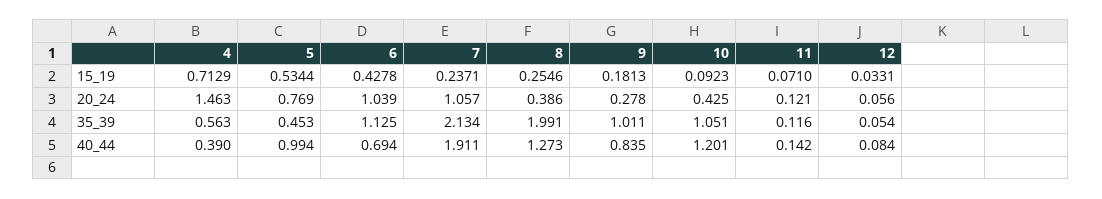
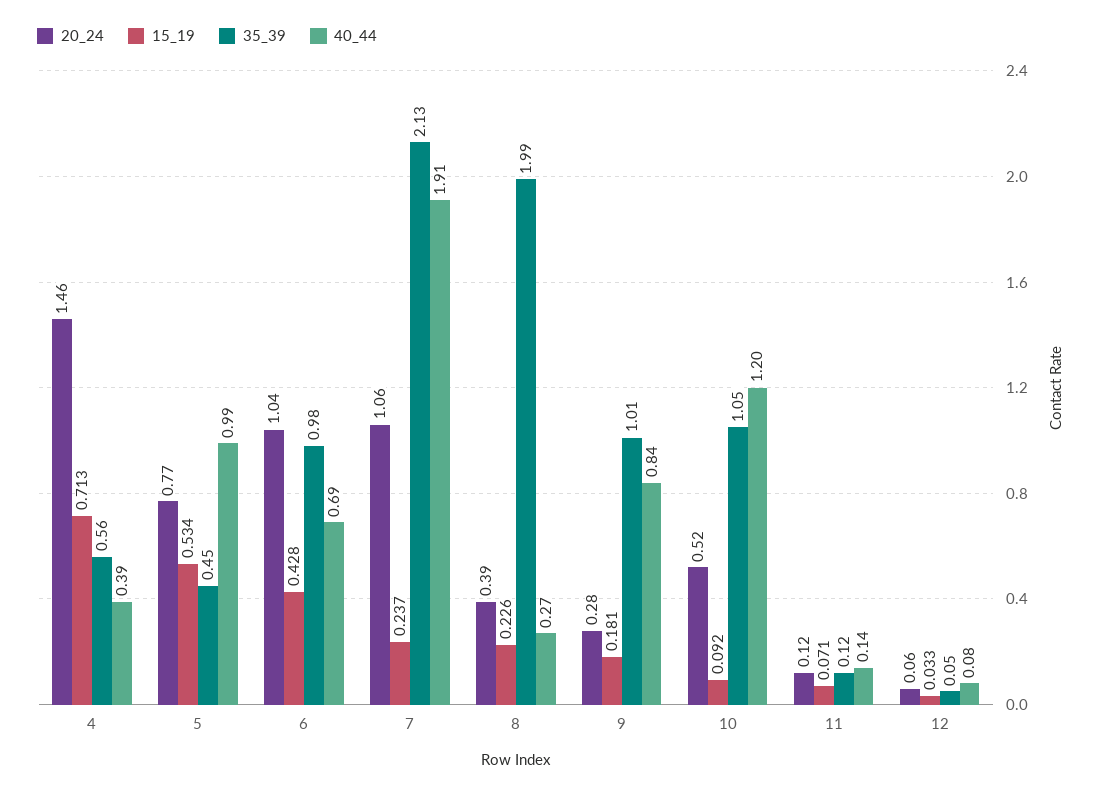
  {
    "15_19": {
      "4": 0.7129,
      "5": 0.5344,
      "6": 0.4278,
      "7": 0.2371,
-     "8": 0.2546,
+     "8": 0.226,
      "9": 0.1813,
      "10": 0.0923,
      "11": 0.071,
      "12": 0.0331
    },
    "20_24": {
      "4": 1.463,
      "5": 0.769,
      "6": 1.039,
      "7": 1.057,
      "8": 0.386,
      "9": 0.278,
-     "10": 0.425,
+     "10": 0.52,
      "11": 0.121,
      "12": 0.056
    },
    "35_39": {
      "4": 0.563,
      "5": 0.453,
-     "6": 1.125,
+     "6": 0.98,
      "7": 2.134,
      "8": 1.991,
      "9": 1.011,
      "10": 1.051,
      "11": 0.116,
      "12": 0.054
    },
    "40_44": {
      "4": 0.39,
      "5": 0.994,
      "6": 0.694,
      "7": 1.911,
-     "8": 1.273,
+     "8": 0.27,
      "9": 0.835,
      "10": 1.201,
      "11": 0.142,
      "12": 0.084
    }
  }

